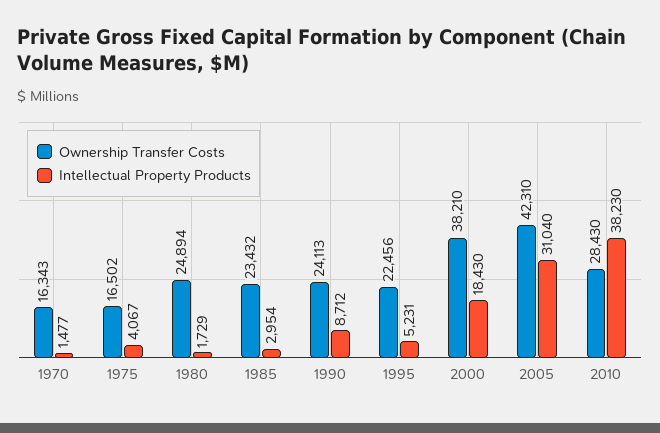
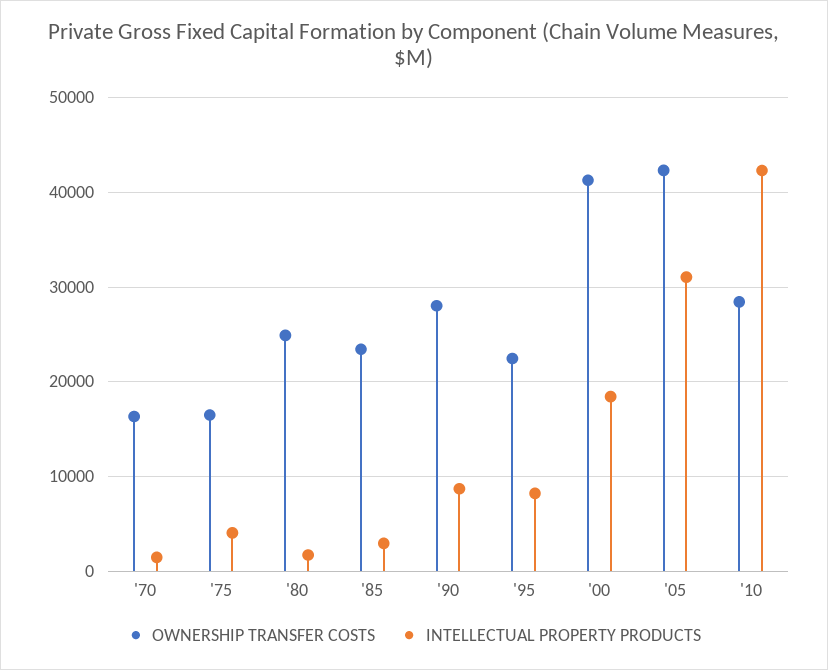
  {
    "Ownership Transfer Costs": {
      "1970": 16343,
      "1975": 16502,
      "1980": 24894,
      "1985": 23432,
-     "1990": 24113,
+     "1990": 28000,
      "1995": 22456,
-     "2000": 38210,
+     "2000": 41000,
      "2005": 42310,
      "2010": 28430
    },
    "Intellectual Property Products": {
      "1970": 1477,
      "1975": 4067,
      "1980": 1729,
      "1985": 2954,
      "1990": 8712,
-     "1995": 5231,
+     "1995": 8000,
      "2000": 18430,
      "2005": 31040,
-     "2010": 38230
+     "2010": 42000
    }
  }

